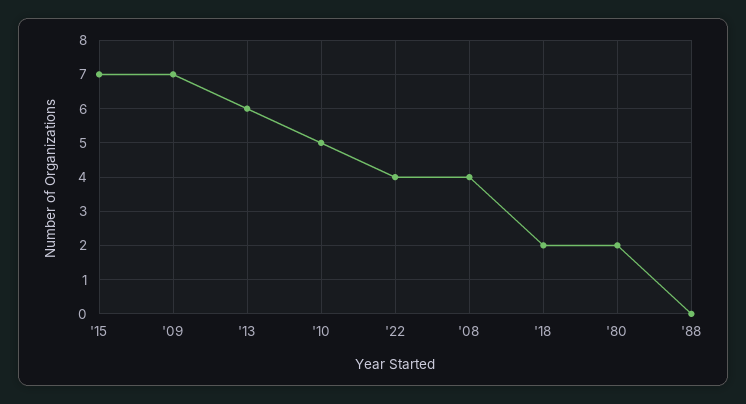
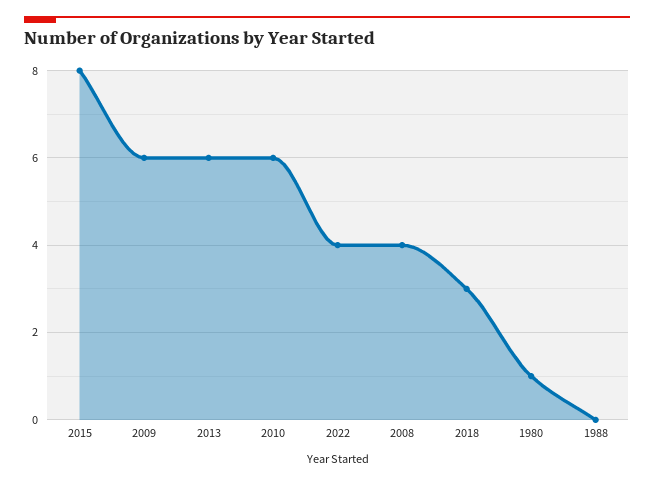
  {
-   "'15": 7,
+   "'15": 8,
-   "'09": 7,
+   "'09": 6,
    "'13": 6,
-   "'10": 5,
+   "'10": 6,
    "'22": 4,
    "'08": 4,
-   "'18": 2,
+   "'18": 3,
-   "'80": 2,
+   "'80": 1,
    "'88": 0
  }

